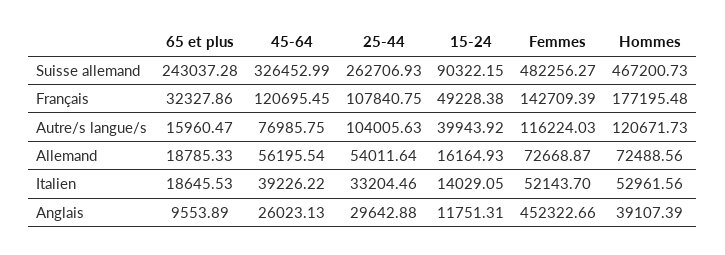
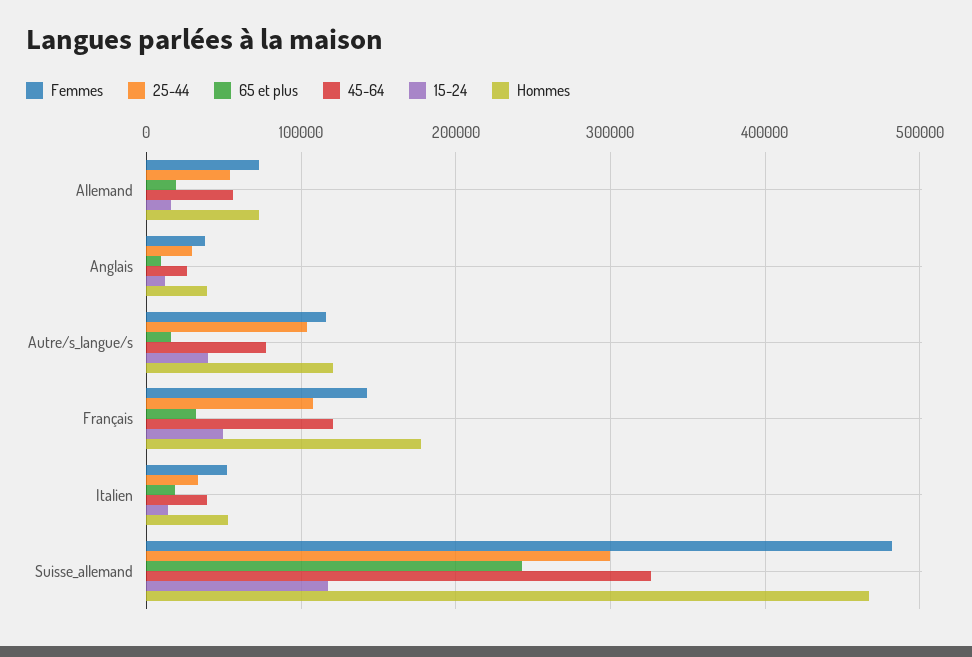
  {
    "65 et plus": {
      "Suisse allemand": 243037.28,
      "Français": 32327.86,
      "Autre/s langue/s": 15960.47,
      "Allemand": 18785.33,
      "Italien": 18645.53,
      "Anglais": 9553.89
    },
    "45-64": {
      "Suisse allemand": 326452.99,
      "Français": 120695.45,
      "Autre/s langue/s": 76985.75,
      "Allemand": 56195.54,
      "Italien": 39226.22,
      "Anglais": 26023.13
    },
    "25-44": {
-     "Suisse allemand": 262706.93,
+     "Suisse allemand": 300000,
      "Français": 107840.75,
      "Autre/s langue/s": 104005.63,
      "Allemand": 54011.64,
      "Italien": 33204.46,
      "Anglais": 29642.88
    },
    "15-24": {
-     "Suisse allemand": 90322.15,
+     "Suisse allemand": 120000,
      "Français": 49228.38,
      "Autre/s langue/s": 39943.92,
      "Allemand": 16164.93,
      "Italien": 14029.05,
      "Anglais": 11751.31
    },
    "Femmes": {
      "Suisse allemand": 482256.27,
      "Français": 142709.39,
      "Autre/s langue/s": 116224.03,
      "Allemand": 72668.87,
      "Italien": 52143.7,
-     "Anglais": 452322.66
+     "Anglais": 40000
    },
    "Hommes": {
      "Suisse allemand": 467200.73,
      "Français": 177195.48,
      "Autre/s langue/s": 120671.73,
      "Allemand": 72488.56,
      "Italien": 52961.56,
      "Anglais": 39107.39
    }
  }

